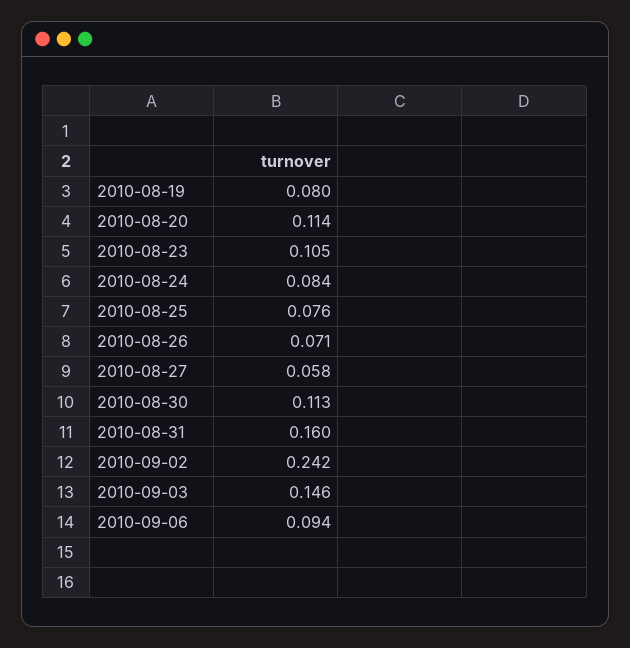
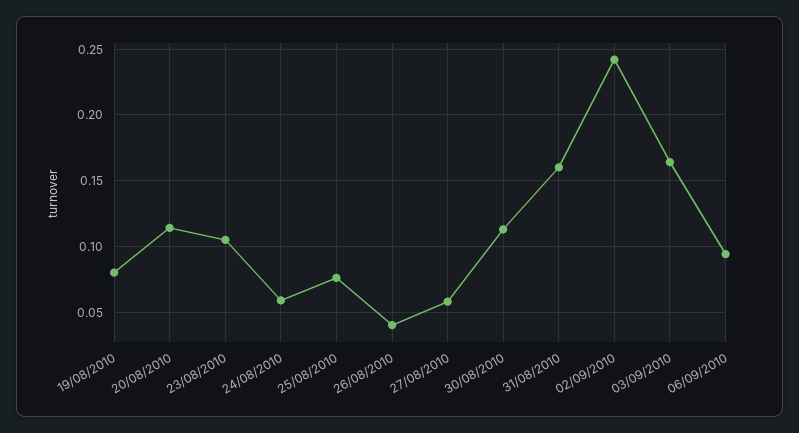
  {
    "2010-08-19": 0.08,
    "2010-08-20": 0.114,
    "2010-08-23": 0.105,
-   "2010-08-24": 0.084,
+   "2010-08-24": 0.06,
    "2010-08-25": 0.076,
-   "2010-08-26": 0.071,
+   "2010-08-26": 0.04,
    "2010-08-27": 0.058,
    "2010-08-30": 0.113,
    "2010-08-31": 0.16,
    "2010-09-02": 0.242,
-   "2010-09-03": 0.146,
+   "2010-09-03": 0.165,
    "2010-09-06": 0.094
  }

